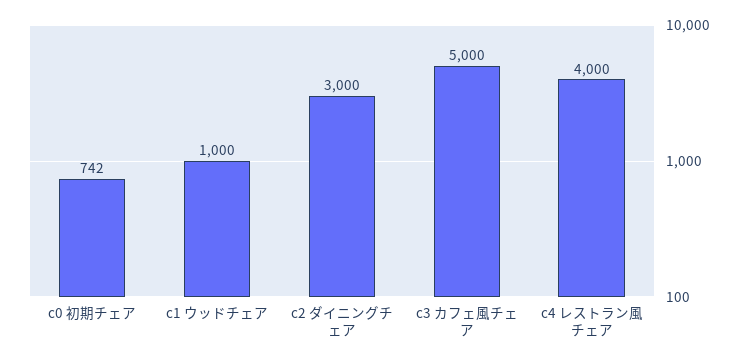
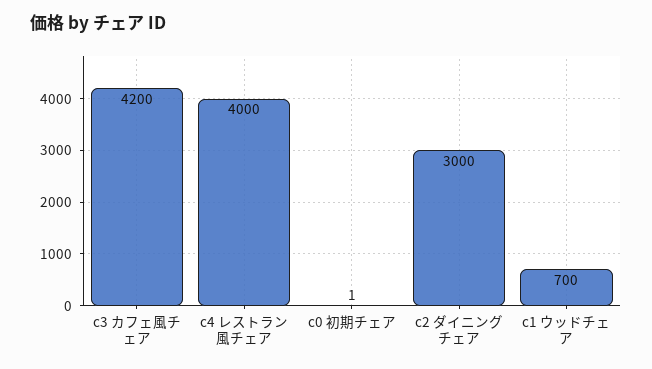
  {
-   "c0 初期チェア": 742,
+   "c0 初期チェア": 1,
-   "c1 ウッドチェア": 1000,
+   "c1 ウッドチェア": 700,
    "c2 ダイニングチェア": 3000,
-   "c3 カフェ風チェア": 5000,
+   "c3 カフェ風チェア": 4200,
    "c4 レストラン風チェア": 4000
  }

